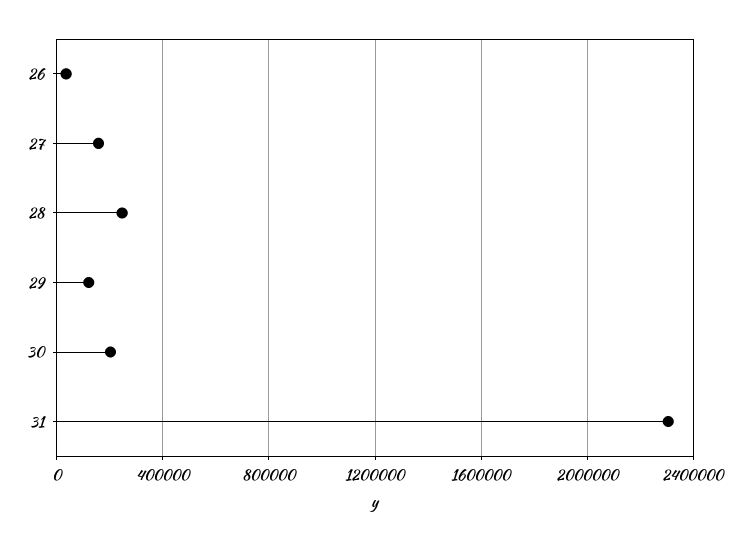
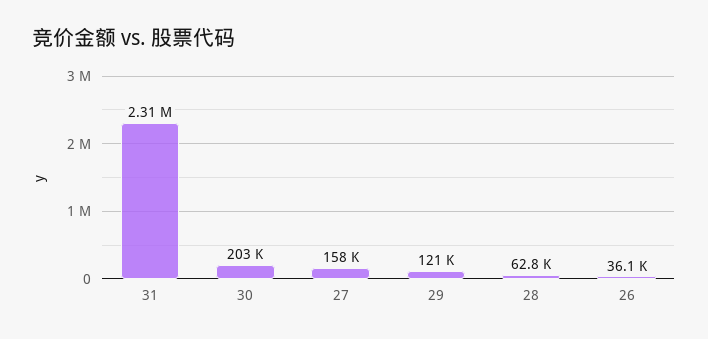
  {
    "26": 36100,
    "27": 158000,
-   "28": 250000,
+   "28": 62800,
    "29": 121000,
    "30": 203000,
    "31": 2310000
  }

